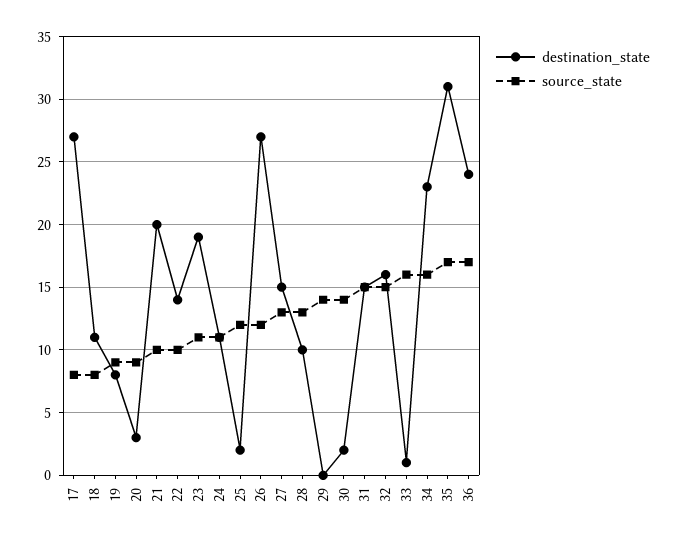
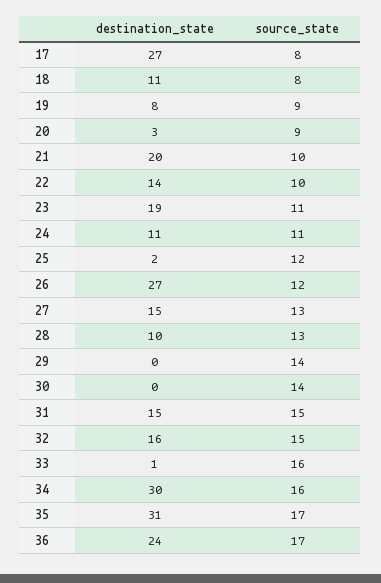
  {
    "destination_state": {
      "17": 27,
      "18": 11,
      "19": 8,
      "20": 3,
      "21": 20,
      "22": 14,
      "23": 19,
      "24": 11,
      "25": 2,
      "26": 27,
      "27": 15,
      "28": 10,
      "29": 0,
-     "30": 2,
+     "30": 0,
      "31": 15,
      "32": 16,
      "33": 1,
-     "34": 23,
+     "34": 30,
      "35": 31,
      "36": 24
    },
    "source_state": {
      "17": 8,
      "18": 8,
      "19": 9,
      "20": 9,
      "21": 10,
      "22": 10,
      "23": 11,
      "24": 11,
      "25": 12,
      "26": 12,
      "27": 13,
      "28": 13,
      "29": 14,
      "30": 14,
      "31": 15,
      "32": 15,
      "33": 16,
      "34": 16,
      "35": 17,
      "36": 17
    }
  }

